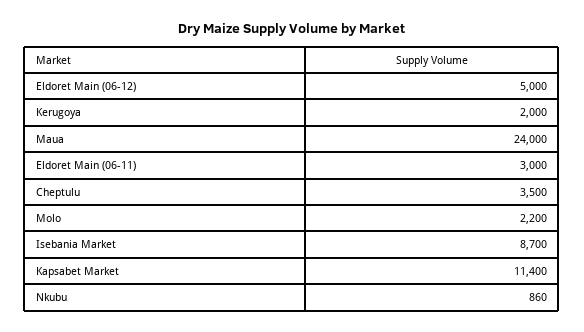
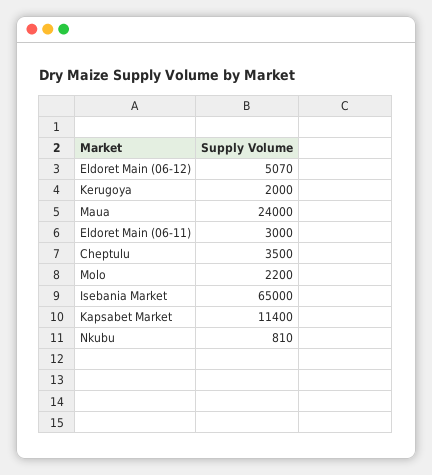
  {
-   "Eldoret Main (06-12)": 5000,
+   "Eldoret Main (06-12)": 5070,
    "Kerugoya": 2000,
    "Maua": 24000,
    "Eldoret Main (06-11)": 3000,
    "Cheptulu": 3500,
    "Molo": 2200,
-   "Isebania Market": 8700,
+   "Isebania Market": 65000,
    "Kapsabet Market": 11400,
-   "Nkubu": 860
+   "Nkubu": 810
  }

